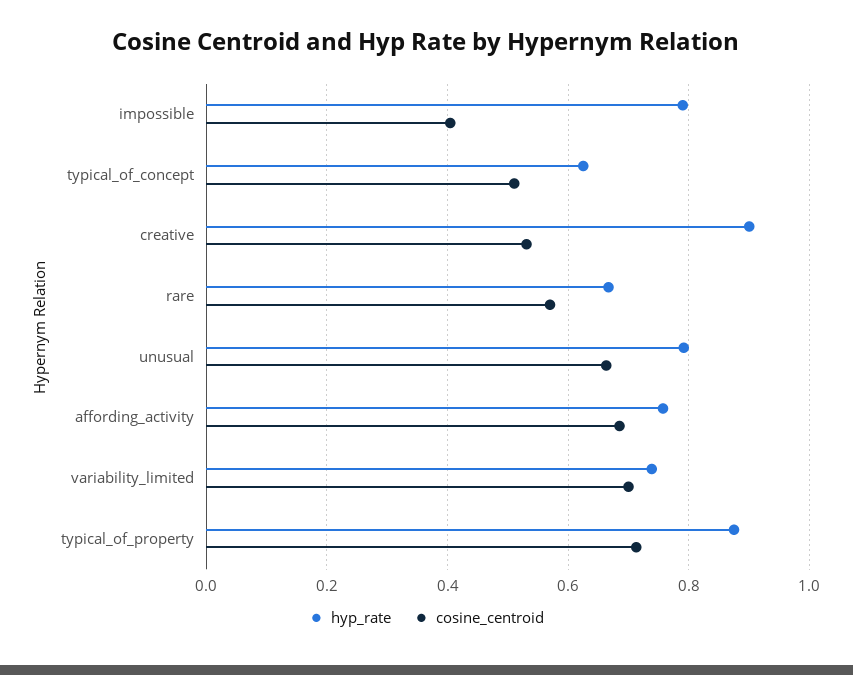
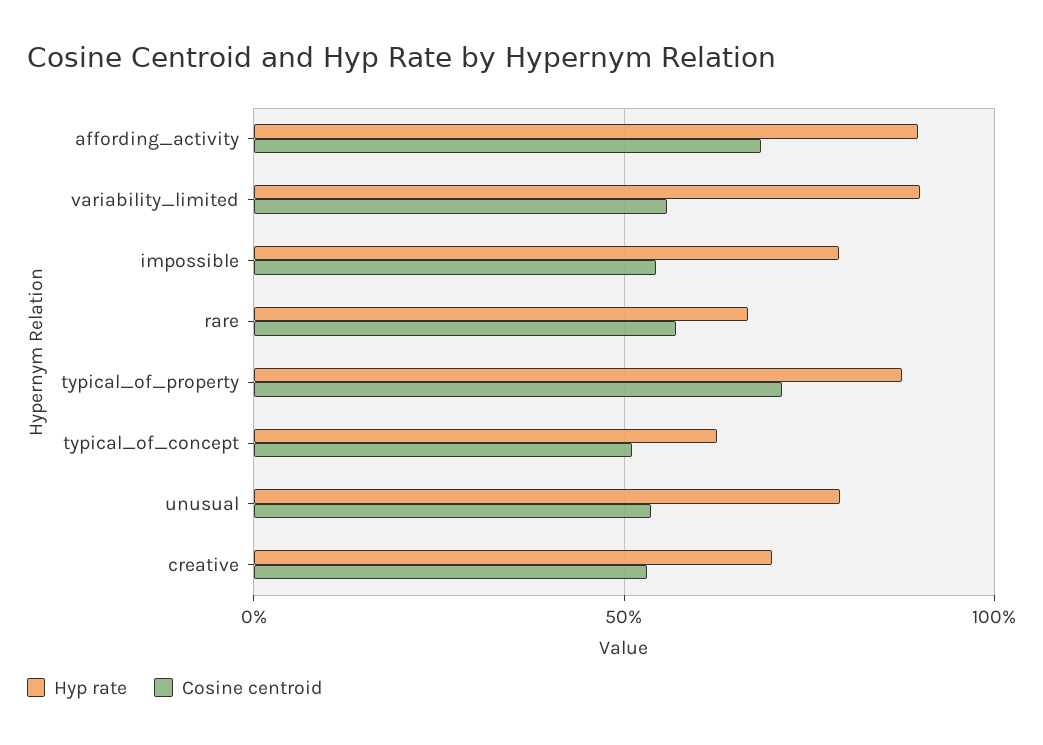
  {
    "hyp_rate": {
      "impossible": 0.78,
      "typical_of_concept": 0.62,
-     "creative": 0.9,
+     "creative": 0.7,
      "rare": 0.66,
      "unusual": 0.8,
-     "affording_activity": 0.76,
+     "affording_activity": 0.9,
-     "variability_limited": 0.74,
+     "variability_limited": 0.9,
      "typical_of_property": 0.88
    },
    "cosine_centroid": {
-     "impossible": 0.4,
+     "impossible": 0.55,
      "typical_of_concept": 0.52,
      "creative": 0.54,
      "rare": 0.56,
-     "unusual": 0.66,
+     "unusual": 0.55,
      "affording_activity": 0.68,
-     "variability_limited": 0.7,
+     "variability_limited": 0.55,
      "typical_of_property": 0.72
    }
  }

